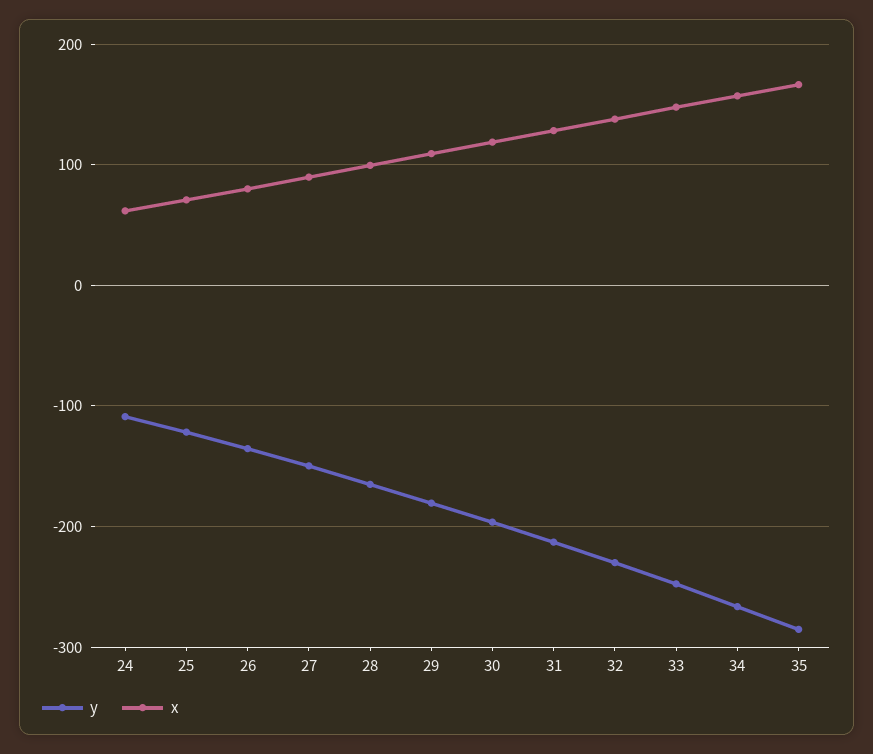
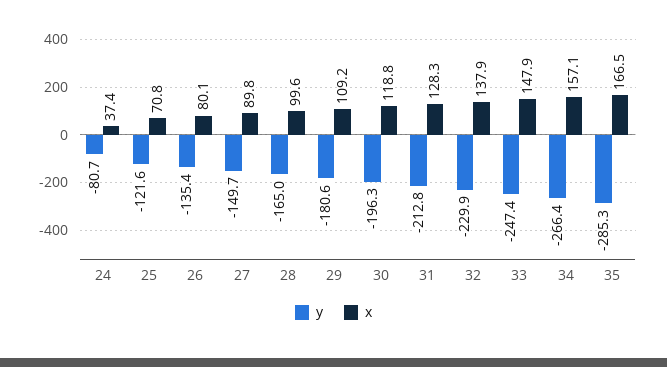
  {
    "y": {
-     "24": -110,
+     "24": -80.7,
      "25": -121.6,
      "26": -135.4,
      "27": -149.7,
      "28": -165,
      "29": -180.6,
      "30": -196.3,
      "31": -212.8,
      "32": -229.9,
      "33": -247.4,
      "34": -266.4,
      "35": -285.3
    },
    "x": {
-     "24": 60,
+     "24": 37.4,
      "25": 70.8,
      "26": 80.1,
      "27": 89.8,
      "28": 99.6,
      "29": 109.2,
      "30": 118.8,
      "31": 128.3,
      "32": 137.9,
      "33": 147.9,
      "34": 157.1,
      "35": 166.5
    }
  }

